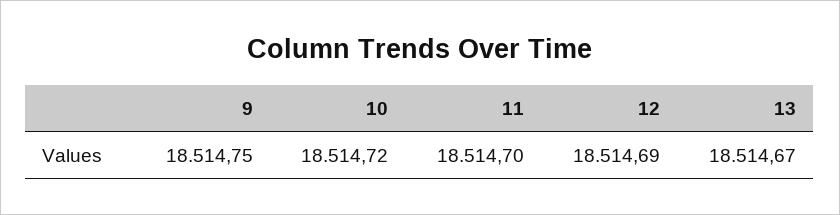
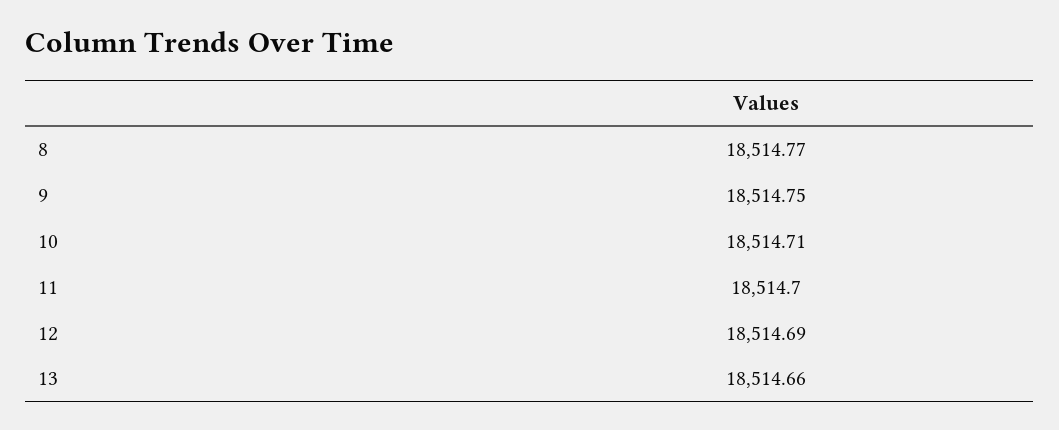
  {
    "9": 18514.75,
-   "10": 18514.72,
+   "10": 18514.71,
    "11": 18514.7,
    "12": 18514.69,
-   "13": 18514.67
+   "13": 18514.66,
+   "8": 18514.77
  }

